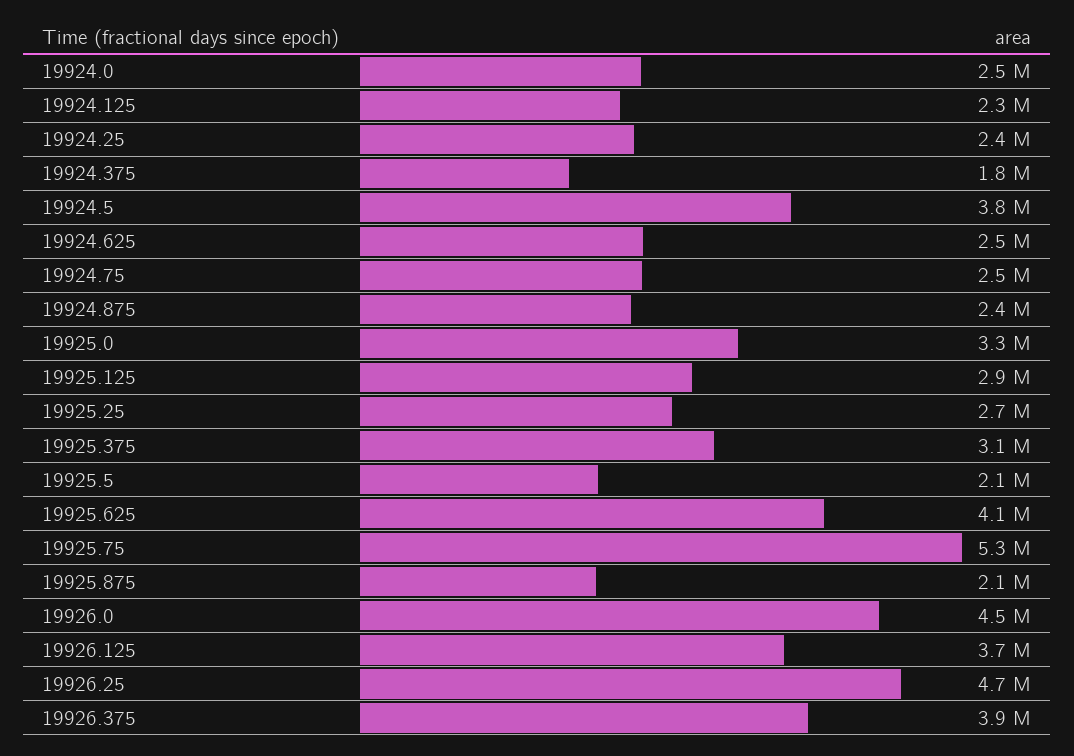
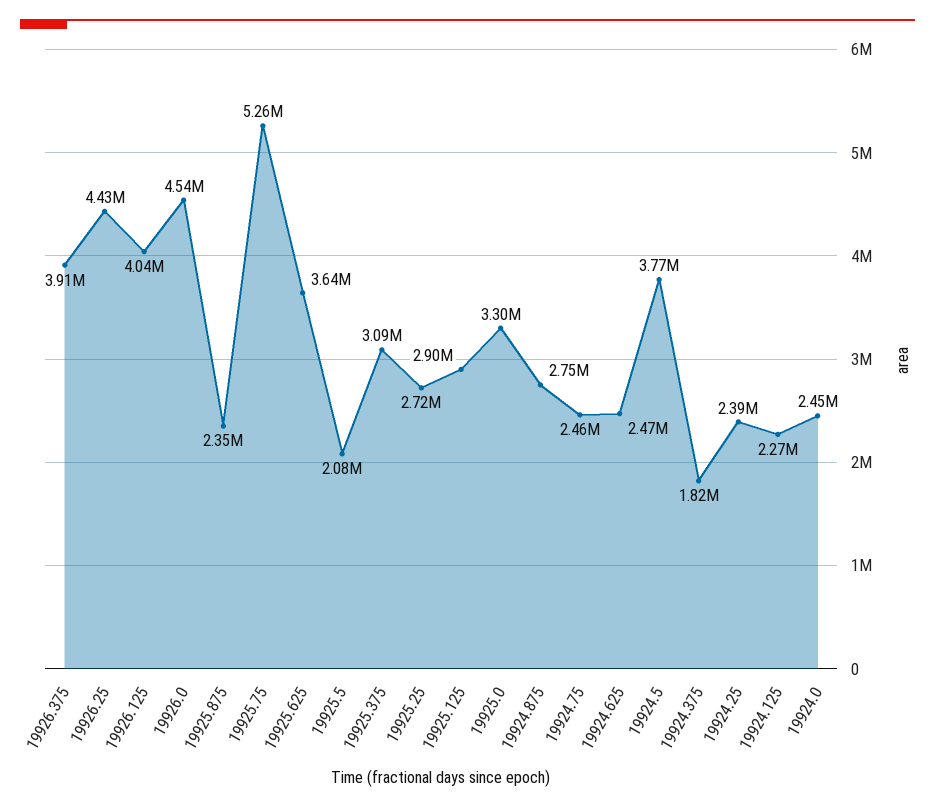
  {
    "19924.0": 2450000,
    "19924.125": 2270000,
    "19924.25": 2390000,
    "19924.375": 1820000,
    "19924.5": 3770000,
    "19924.625": 2470000,
    "19924.75": 2460000,
-   "19924.875": 2400000,
+   "19924.875": 2750000,
    "19925.0": 3300000,
    "19925.125": 2900000,
    "19925.25": 2720000,
    "19925.375": 3090000,
    "19925.5": 2080000,
-   "19925.625": 4100000,
+   "19925.625": 3640000,
    "19925.75": 5260000,
-   "19925.875": 2100000,
+   "19925.875": 2350000,
    "19926.0": 4540000,
-   "19926.125": 3700000,
+   "19926.125": 4040000,
-   "19926.25": 4700000,
+   "19926.25": 4430000,
    "19926.375": 3910000
  }

